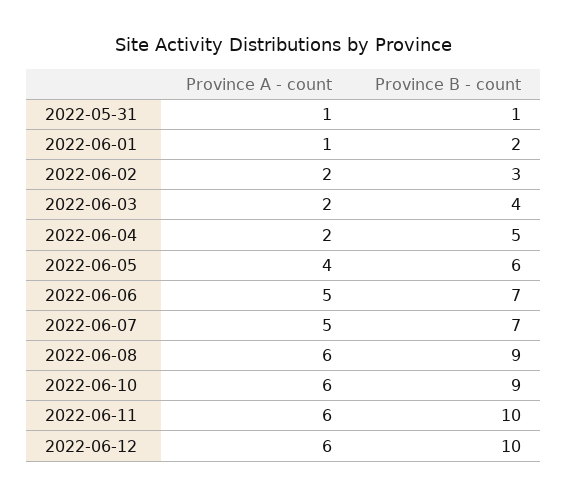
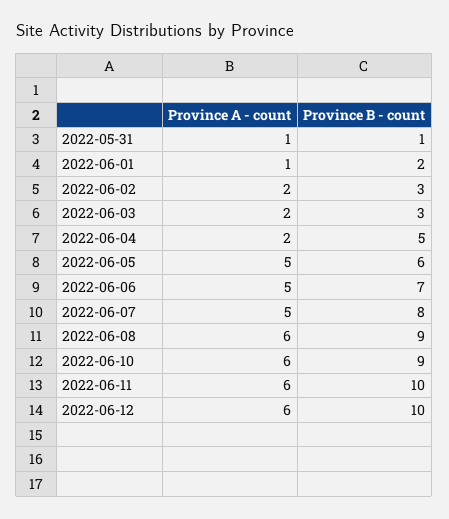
  {
    "Province A - count": {
      "2022-05-31": 1,
      "2022-06-01": 1,
      "2022-06-02": 2,
      "2022-06-03": 2,
      "2022-06-04": 2,
-     "2022-06-05": 4,
+     "2022-06-05": 5,
      "2022-06-06": 5,
      "2022-06-07": 5,
      "2022-06-08": 6,
      "2022-06-10": 6,
      "2022-06-11": 6,
      "2022-06-12": 6
    },
    "Province B - count": {
      "2022-05-31": 1,
      "2022-06-01": 2,
      "2022-06-02": 3,
-     "2022-06-03": 4,
+     "2022-06-03": 3,
      "2022-06-04": 5,
      "2022-06-05": 6,
      "2022-06-06": 7,
-     "2022-06-07": 7,
+     "2022-06-07": 8,
      "2022-06-08": 9,
      "2022-06-10": 9,
      "2022-06-11": 10,
      "2022-06-12": 10
    }
  }

